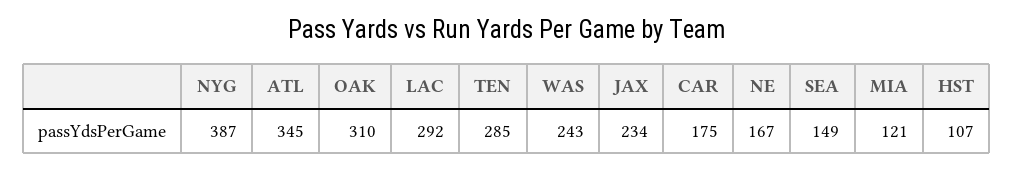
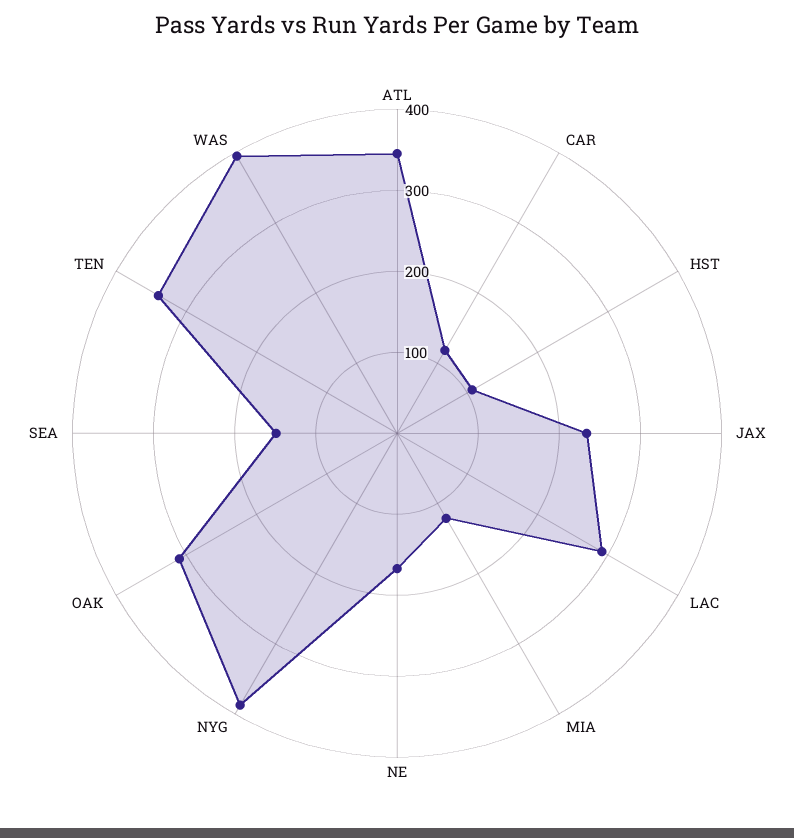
  {
    "NYG": 387,
    "ATL": 345,
    "OAK": 310,
    "LAC": 292,
-   "TEN": 285,
+   "TEN": 340,
-   "WAS": 243,
+   "WAS": 400,
    "JAX": 234,
-   "CAR": 175,
+   "CAR": 120,
    "NE": 167,
    "SEA": 149,
    "MIA": 121,
    "HST": 107
  }

